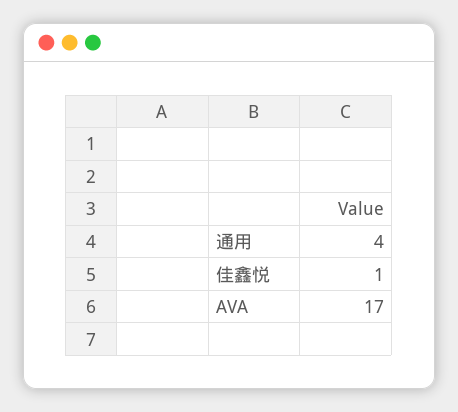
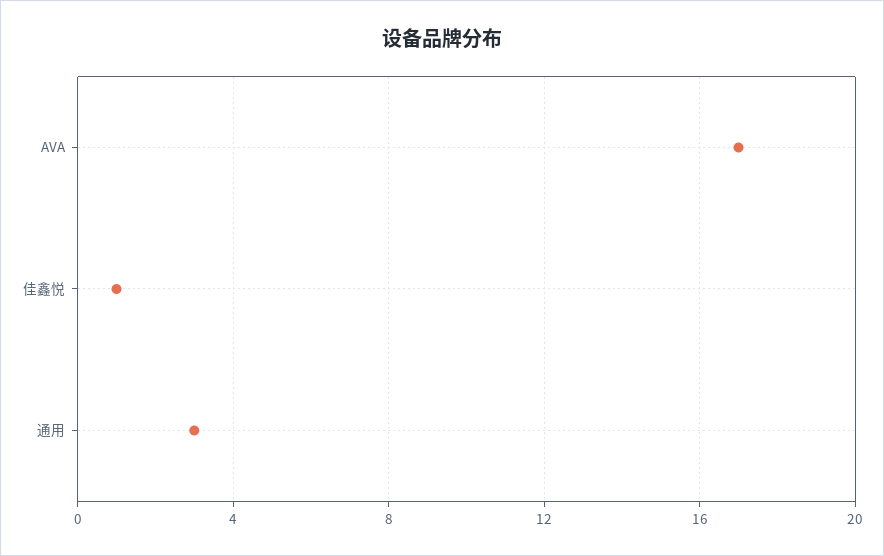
  {
-   "通用": 4,
+   "通用": 3,
    "佳鑫悦": 1,
    "AVA": 17
  }

